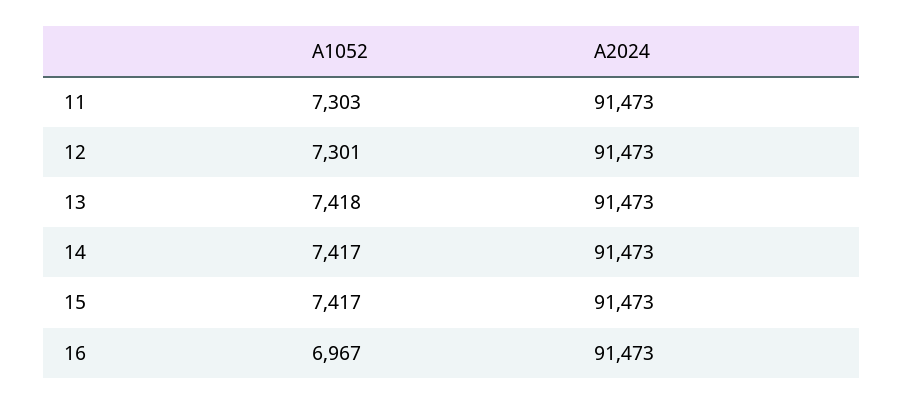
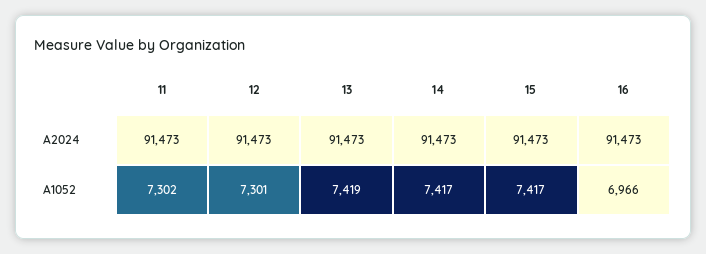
  {
    "A1052": {
-     "11": 7303,
+     "11": 7302,
      "12": 7301,
-     "13": 7418,
+     "13": 7419,
      "14": 7417,
      "15": 7417,
-     "16": 6967
+     "16": 6966
    },
    "A2024": {
      "11": 91473,
      "12": 91473,
      "13": 91473,
      "14": 91473,
      "15": 91473,
      "16": 91473
    }
  }

